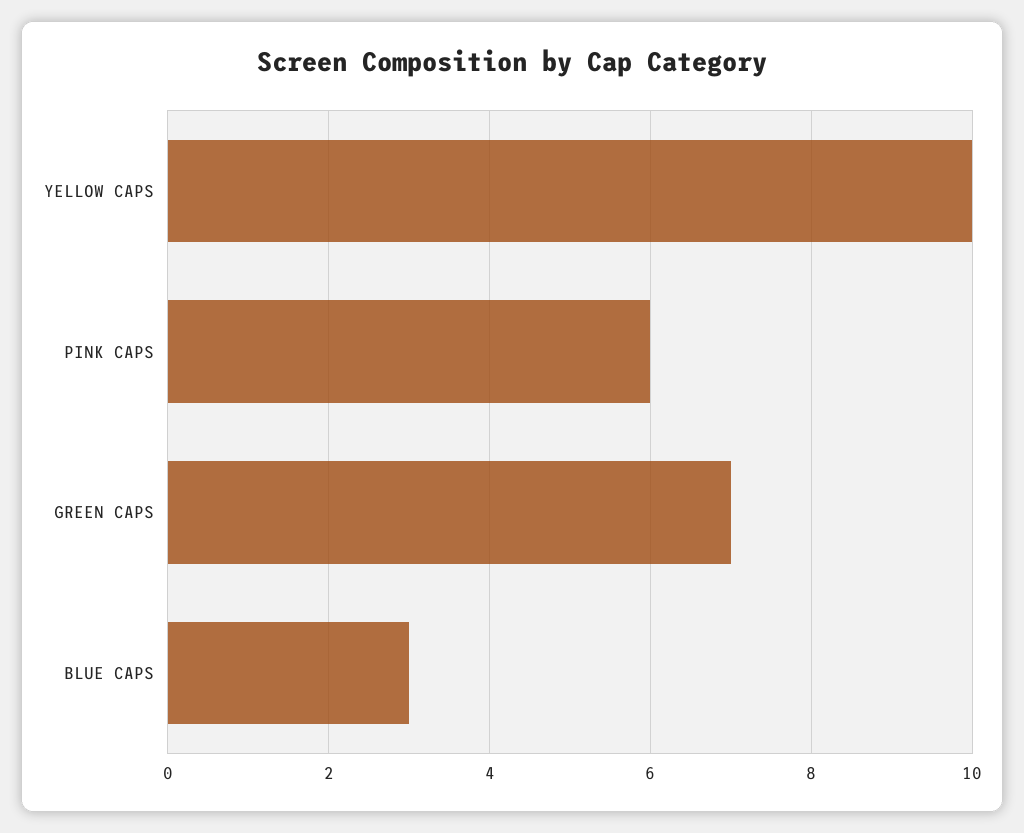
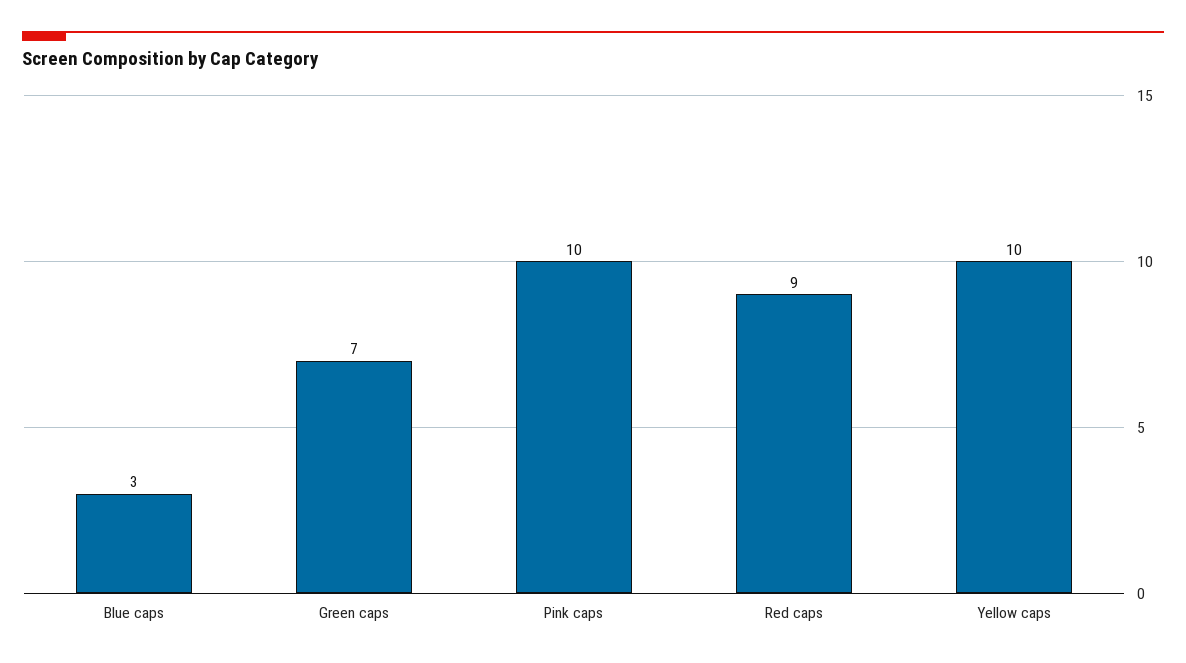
  {
    "YELLOW CAPS": 10,
-   "PINK CAPS": 6,
+   "PINK CAPS": 10,
    "GREEN CAPS": 7,
-   "BLUE CAPS": 3
+   "BLUE CAPS": 3,
+   "Red caps": 9
  }

